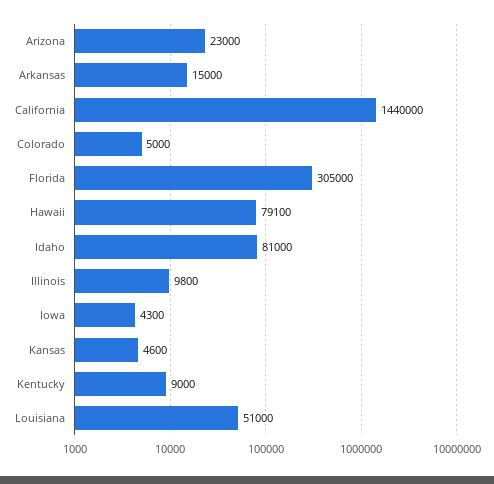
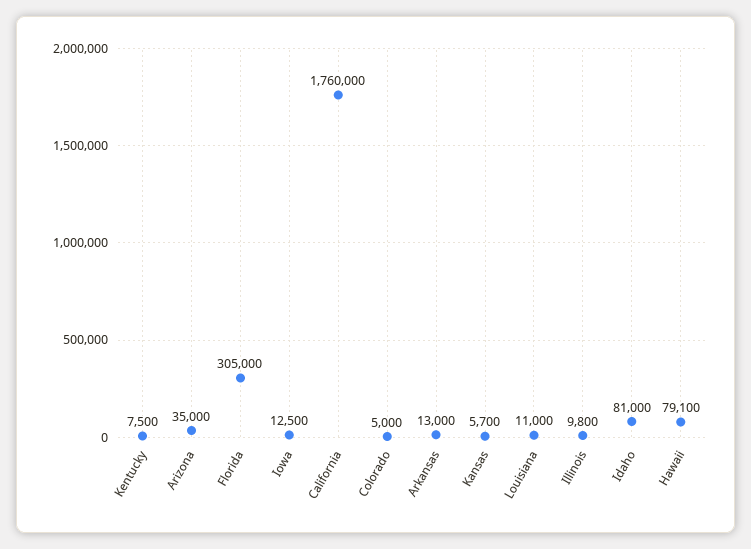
  {
-   "Arizona": 23000,
+   "Arizona": 35000,
-   "Arkansas": 15000,
+   "Arkansas": 13000,
-   "California": 1440000,
+   "California": 1760000,
    "Colorado": 5000,
    "Florida": 305000,
    "Hawaii": 79100,
    "Idaho": 81000,
    "Illinois": 9800,
-   "Iowa": 4300,
+   "Iowa": 12500,
-   "Kansas": 4600,
+   "Kansas": 5700,
-   "Kentucky": 9000,
+   "Kentucky": 7500,
-   "Louisiana": 51000
+   "Louisiana": 11000
  }

